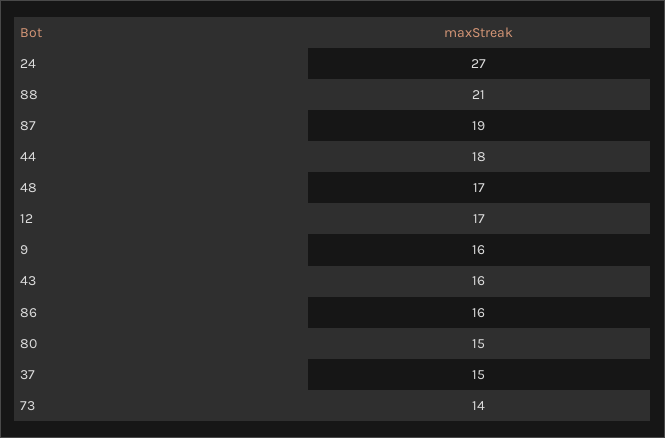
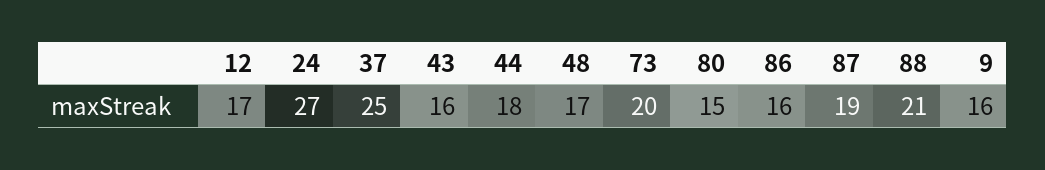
  {
    "24": 27,
    "88": 21,
    "87": 19,
    "44": 18,
    "48": 17,
    "12": 17,
    "9": 16,
    "43": 16,
    "86": 16,
    "80": 15,
-   "37": 15,
+   "37": 25,
-   "73": 14
+   "73": 20
  }

